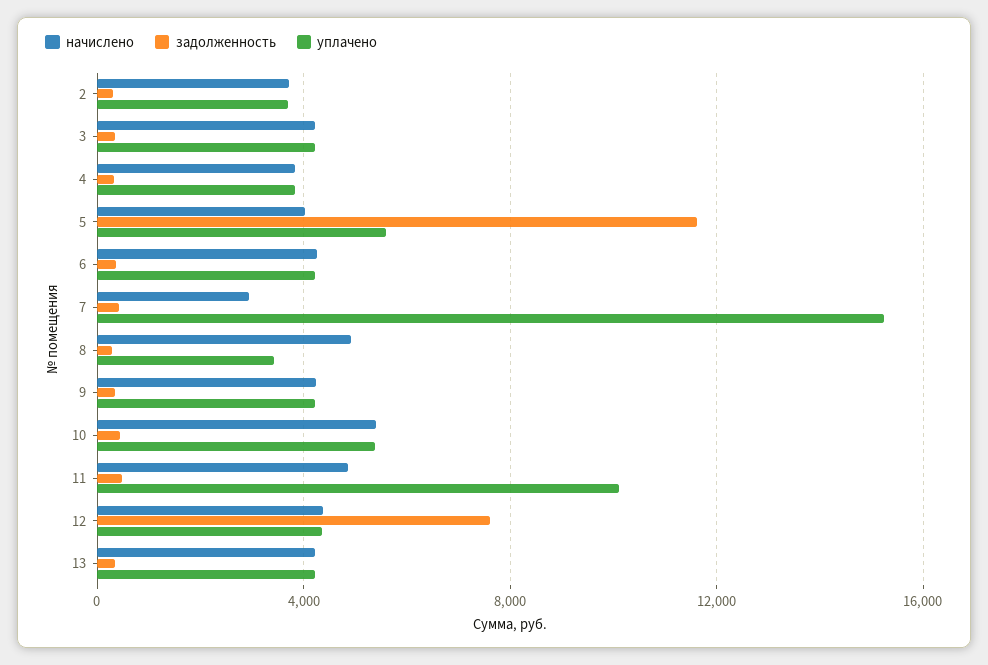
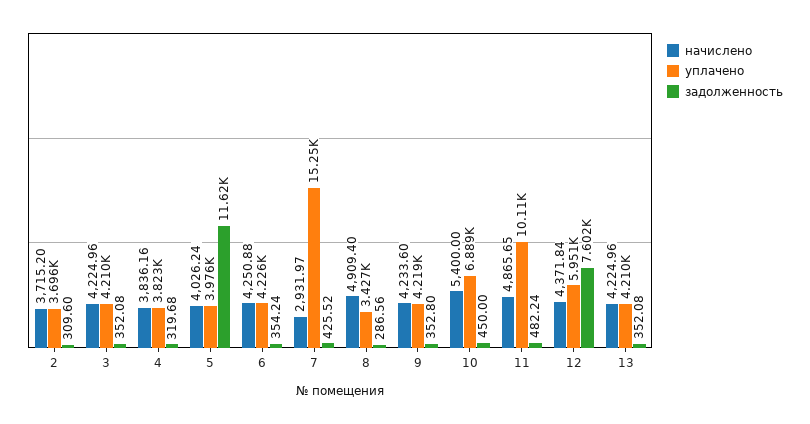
  {
    "начислено": {
      "2": 3715.2,
      "3": 4224.96,
      "4": 3836.16,
      "5": 4026.24,
      "6": 4250.88,
      "7": 2931.97,
      "8": 4909.4,
      "9": 4233.6,
      "10": 5400,
      "11": 4865.65,
      "12": 4371.84,
      "13": 4224.96
    },
    "задолженность": {
      "2": 309.6,
      "3": 352.08,
      "4": 319.68,
      "5": 11620,
      "6": 354.24,
      "7": 425.52,
      "8": 286.56,
      "9": 352.8,
      "10": 450,
      "11": 482.24,
      "12": 7602,
      "13": 352.08
    },
    "уплачено": {
      "2": 3696,
      "3": 4210,
      "4": 3823,
-     "5": 5500,
+     "5": 3976,
      "6": 4226,
      "7": 15250,
      "8": 3427,
      "9": 4219,
-     "10": 5500,
+     "10": 6889,
      "11": 10110,
-     "12": 4500,
+     "12": 5951,
      "13": 4210
    }
  }

